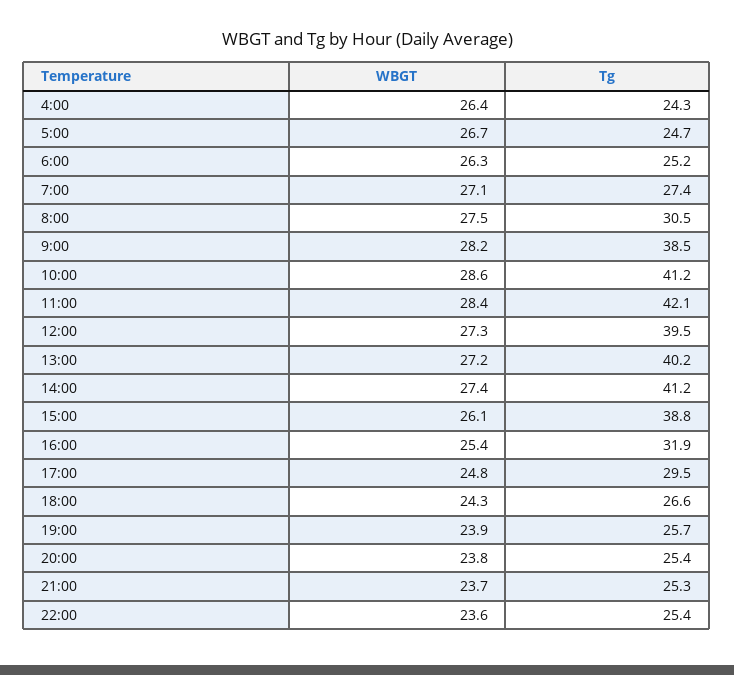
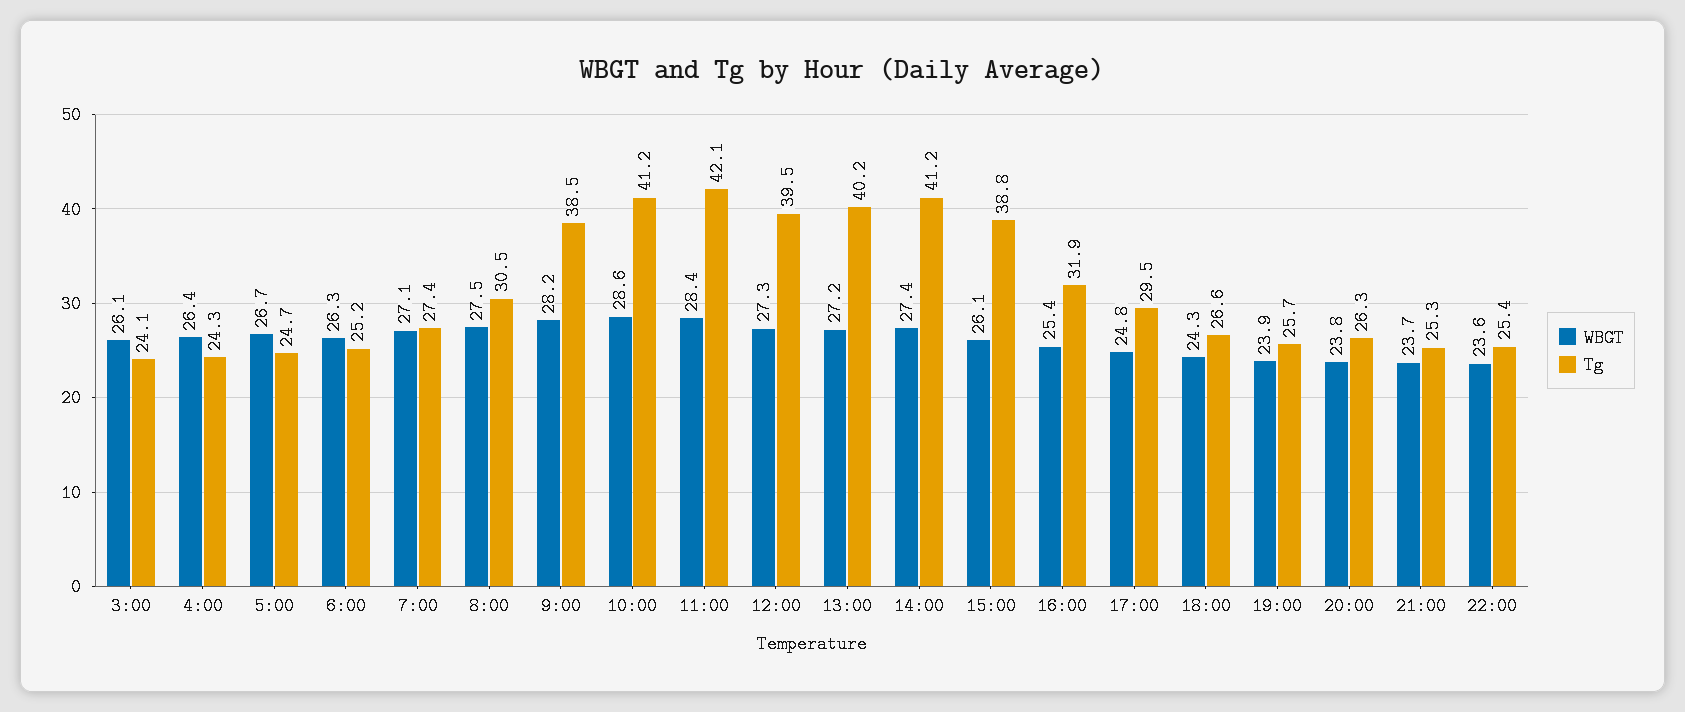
  {
    "WBGT": {
      "4:00": 26.4,
      "5:00": 26.7,
      "6:00": 26.3,
      "7:00": 27.1,
      "8:00": 27.5,
      "9:00": 28.2,
      "10:00": 28.6,
      "11:00": 28.4,
      "12:00": 27.3,
      "13:00": 27.2,
      "14:00": 27.4,
      "15:00": 26.1,
      "16:00": 25.4,
      "17:00": 24.8,
      "18:00": 24.3,
      "19:00": 23.9,
      "20:00": 23.8,
      "21:00": 23.7,
-     "22:00": 23.6
+     "22:00": 23.6,
+     "3:00": 26.1
    },
    "Tg": {
      "4:00": 24.3,
      "5:00": 24.7,
      "6:00": 25.2,
      "7:00": 27.4,
      "8:00": 30.5,
      "9:00": 38.5,
      "10:00": 41.2,
      "11:00": 42.1,
      "12:00": 39.5,
      "13:00": 40.2,
      "14:00": 41.2,
      "15:00": 38.8,
      "16:00": 31.9,
      "17:00": 29.5,
      "18:00": 26.6,
      "19:00": 25.7,
-     "20:00": 25.4,
+     "20:00": 26.3,
      "21:00": 25.3,
-     "22:00": 25.4
+     "22:00": 25.4,
+     "3:00": 24.1
    }
  }

